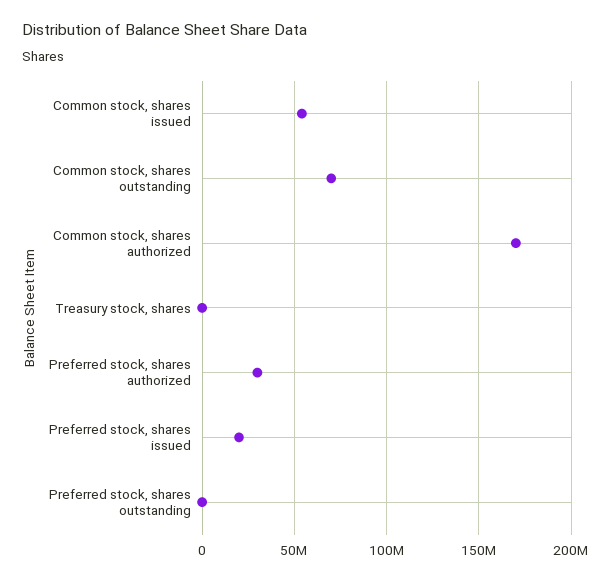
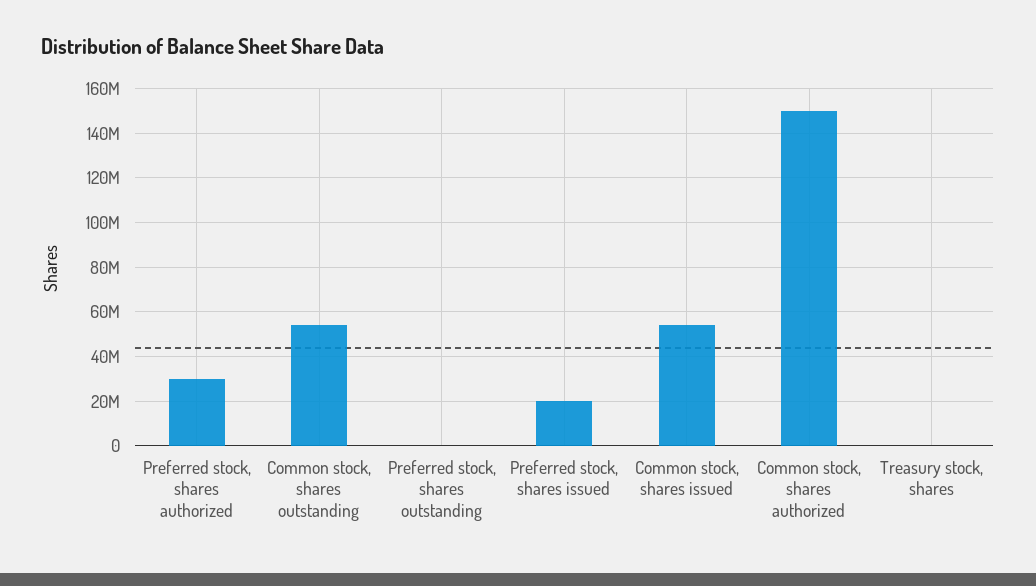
  {
    "Common stock, shares issued": 55000000,
-   "Common stock, shares outstanding": 70000000,
+   "Common stock, shares outstanding": 55000000,
-   "Common stock, shares authorized": 170000000,
+   "Common stock, shares authorized": 150000000,
    "Treasury stock, shares": 0,
    "Preferred stock, shares authorized": 30000000,
    "Preferred stock, shares issued": 20000000,
    "Preferred stock, shares outstanding": 0
  }

